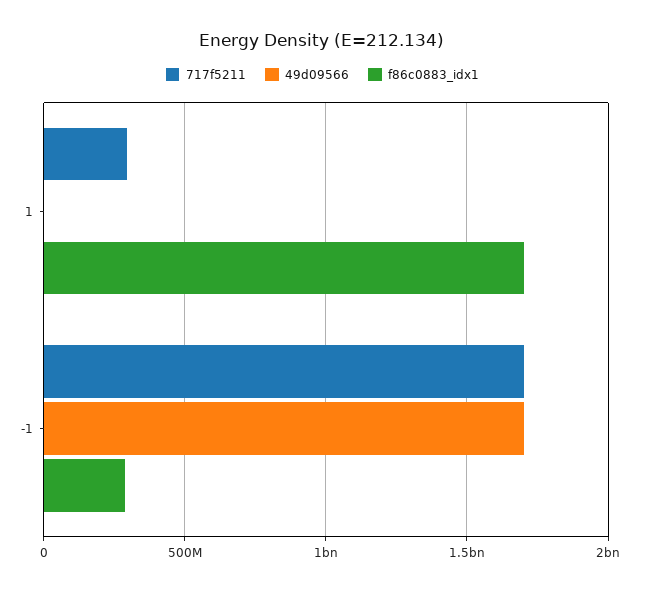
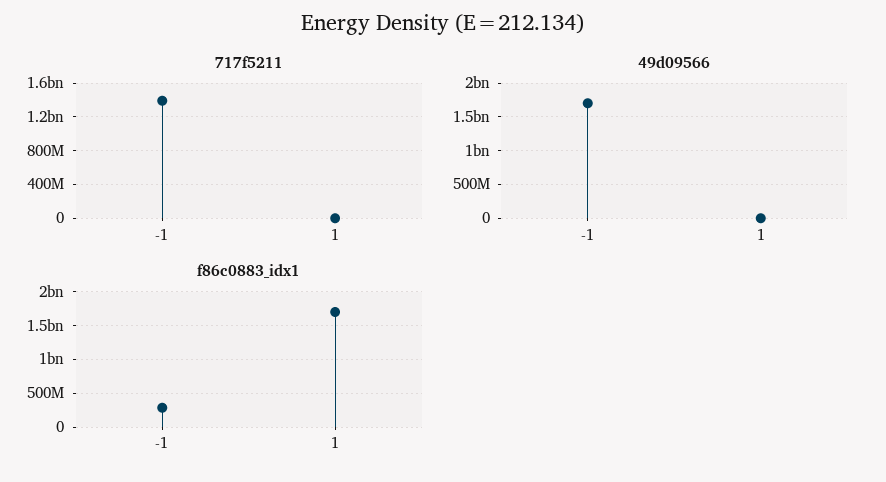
  {
    "717f5211": {
-     "1": 300000000,
+     "1": 0,
-     "-1": 1700000000
+     "-1": 1400000000
    },
    "49d09566": {
      "1": 0,
      "-1": 1700000000
    },
    "f86c0883_idx1": {
      "1": 1700000000,
      "-1": 300000000
    }
  }

